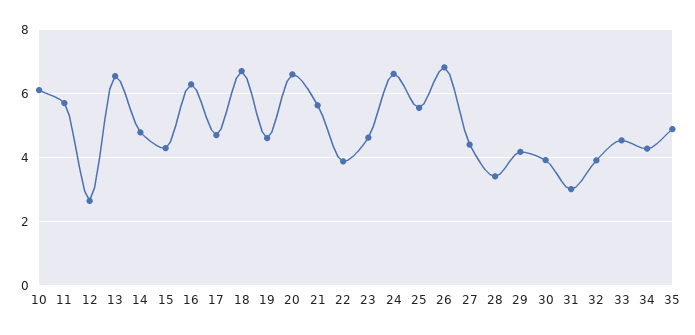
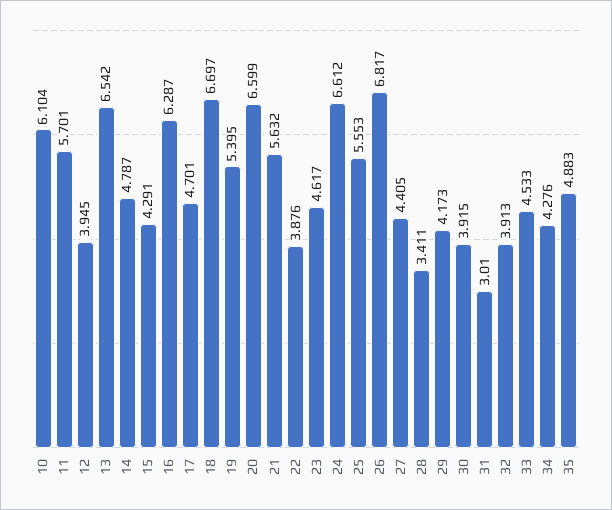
  {
    "10": 6.104,
    "11": 5.701,
-   "12": 2.6,
+   "12": 3.945,
    "13": 6.542,
    "14": 4.787,
    "15": 4.291,
    "16": 6.287,
    "17": 4.701,
    "18": 6.697,
-   "19": 4.6,
+   "19": 5.395,
    "20": 6.599,
    "21": 5.632,
    "22": 3.876,
    "23": 4.617,
    "24": 6.612,
    "25": 5.553,
    "26": 6.817,
    "27": 4.405,
    "28": 3.411,
    "29": 4.173,
    "30": 3.915,
    "31": 3.01,
    "32": 3.913,
    "33": 4.533,
    "34": 4.276,
    "35": 4.883
  }

